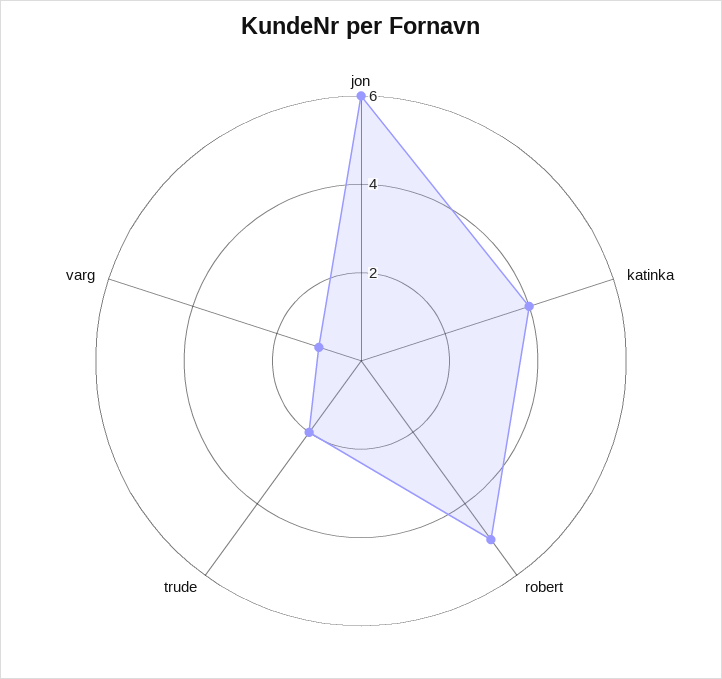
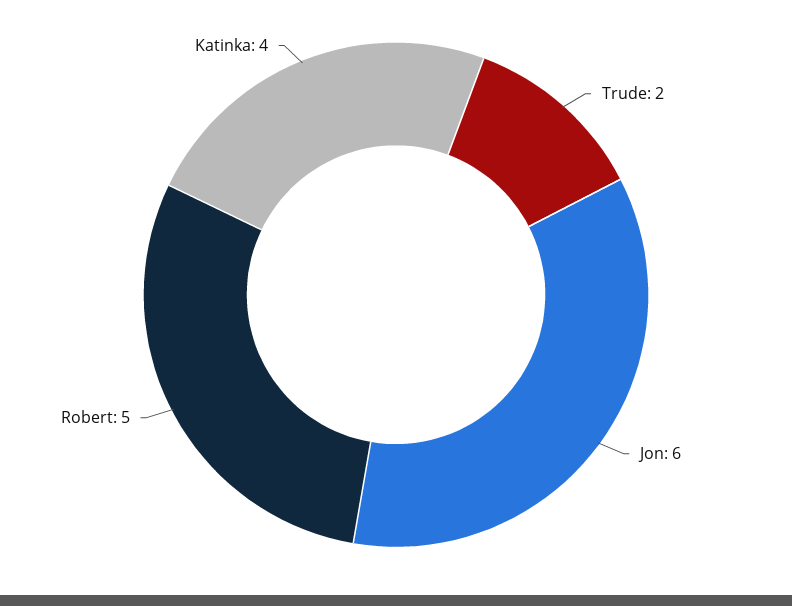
  {
    "jon": 6,
    "katinka": 4,
    "robert": 5,
-   "trude": 2,
+   "trude": 2
-   "varg": 1
  }

